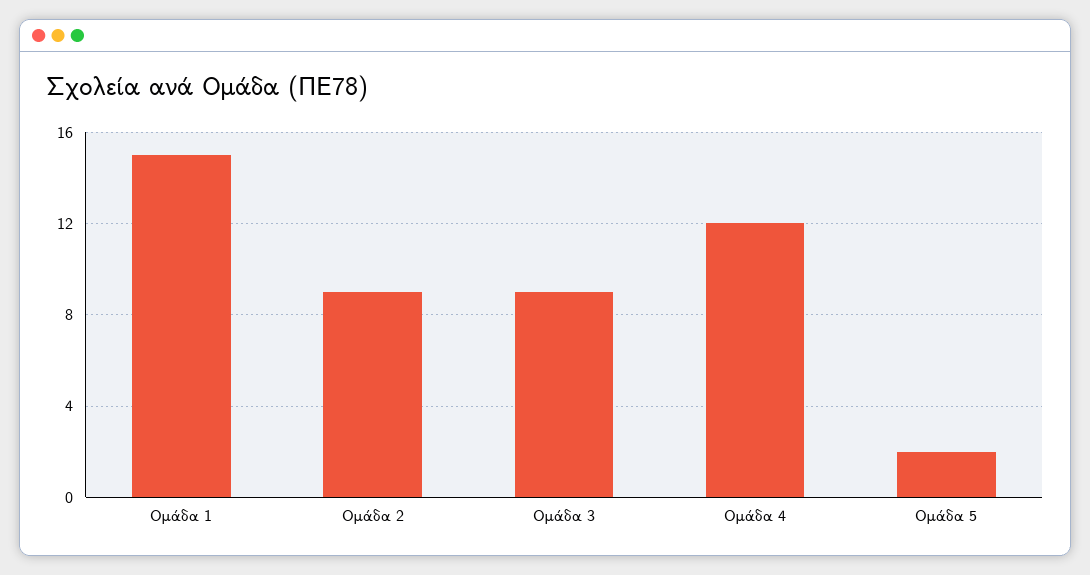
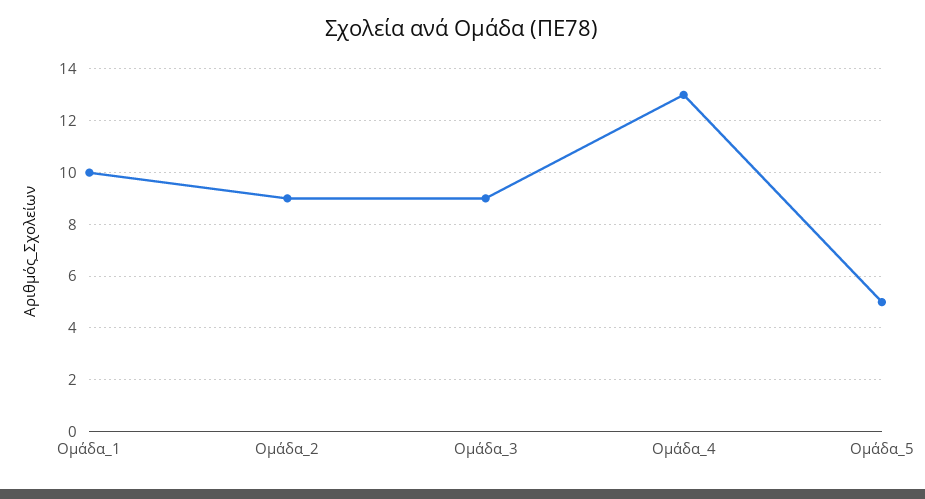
  {
-   "Ομάδα 1": 15,
+   "Ομάδα 1": 10,
    "Ομάδα 2": 9,
    "Ομάδα 3": 9,
-   "Ομάδα 4": 12,
+   "Ομάδα 4": 13,
-   "Ομάδα 5": 2
+   "Ομάδα 5": 5
  }

